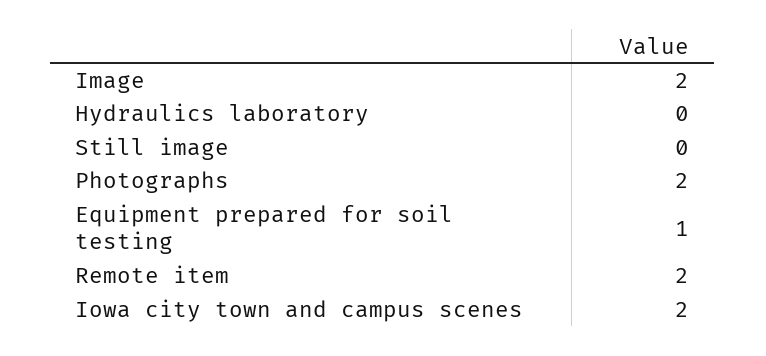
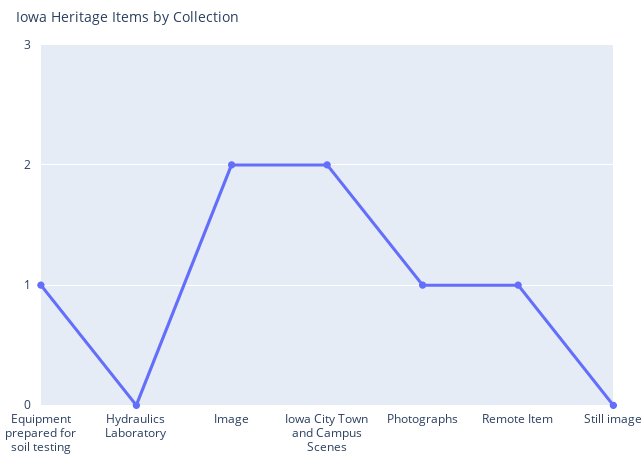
  {
    "Image": 2,
    "Hydraulics laboratory": 0,
    "Still image": 0,
-   "Photographs": 2,
+   "Photographs": 1,
    "Equipment prepared for soil testing": 1,
-   "Remote item": 2,
+   "Remote item": 1,
    "Iowa city town and campus scenes": 2
  }

